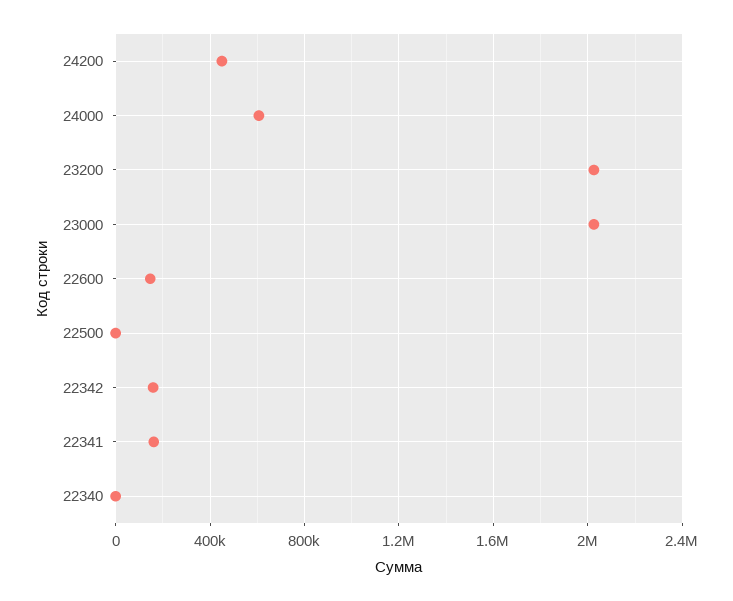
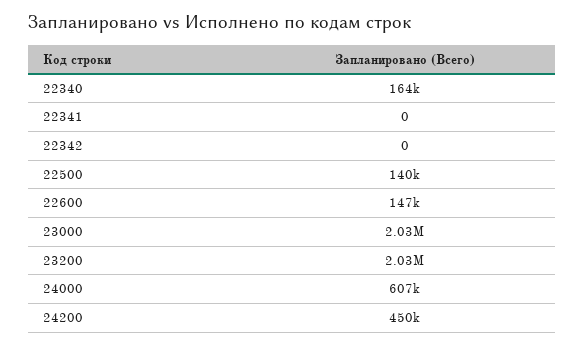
  {
    "24200": 450000,
    "24000": 607000,
    "23200": 2030000,
    "23000": 2030000,
    "22600": 147000,
-   "22500": 0,
+   "22500": 140000,
-   "22342": 150000,
+   "22342": 0,
-   "22341": 150000,
+   "22341": 0,
-   "22340": 0
+   "22340": 164000
  }

